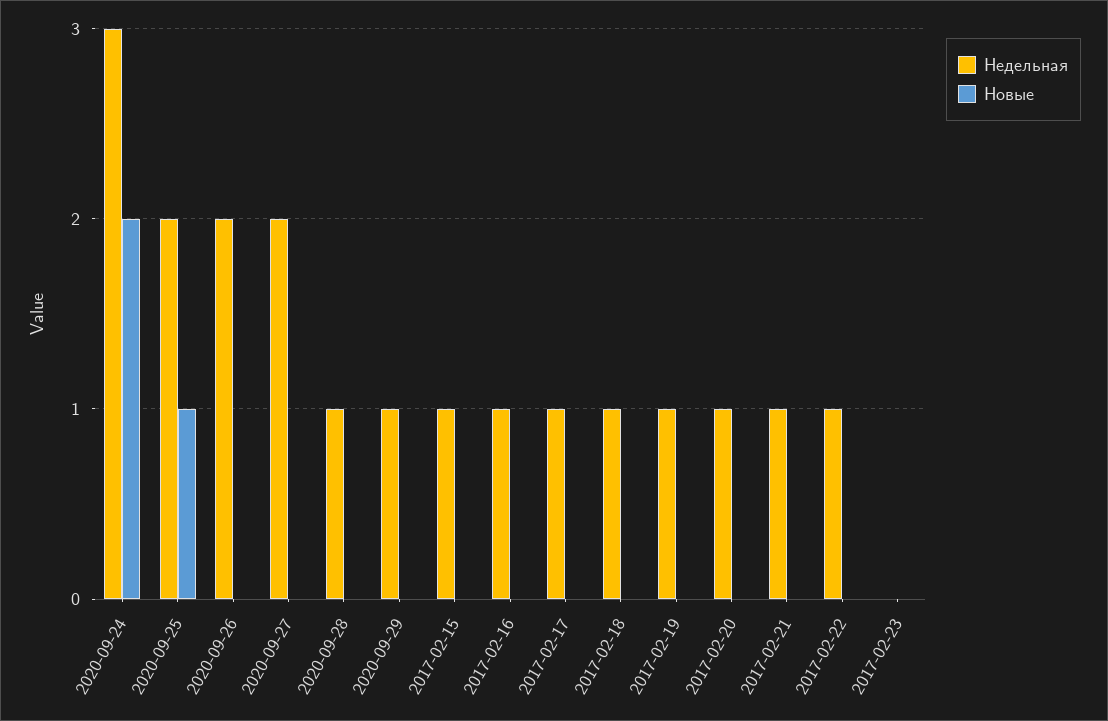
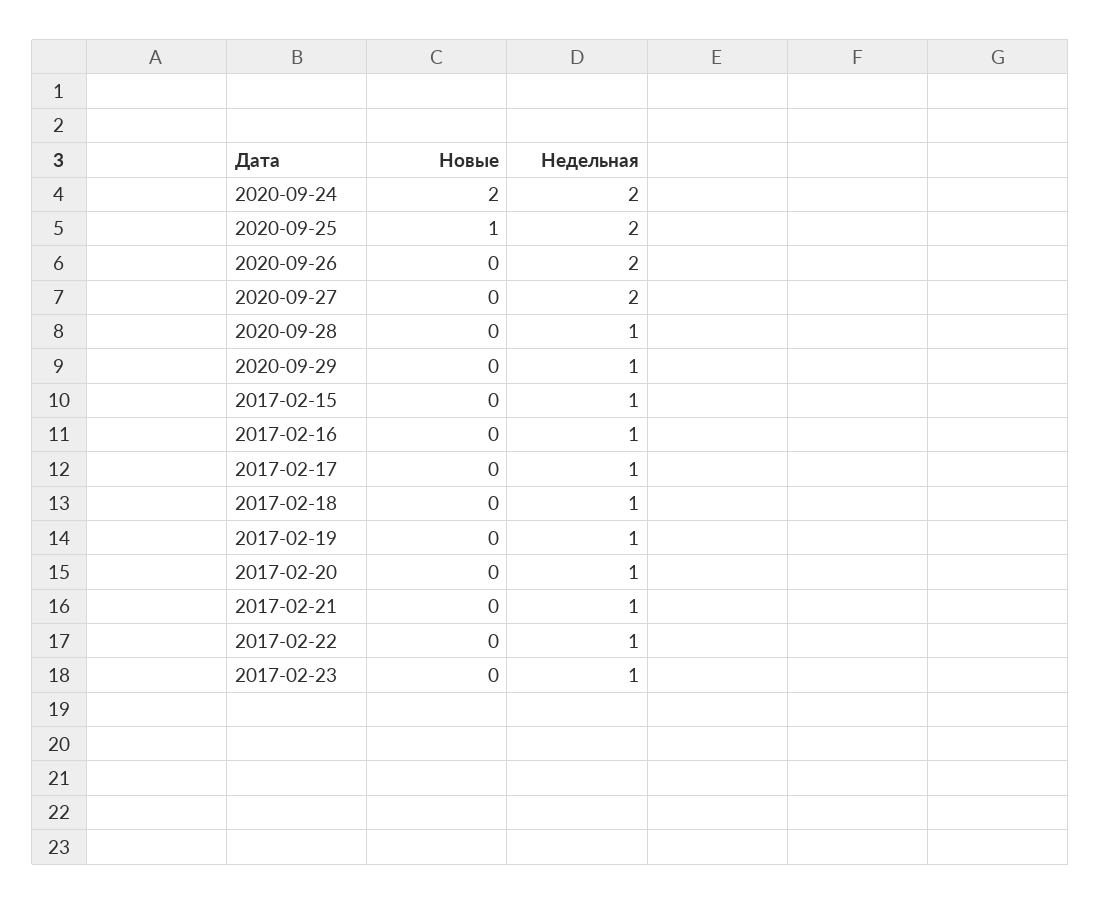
  {
    "Недельная": {
-     "2020-09-24": 3,
+     "2020-09-24": 2,
      "2020-09-25": 2,
      "2020-09-26": 2,
      "2020-09-27": 2,
      "2020-09-28": 1,
      "2020-09-29": 1,
      "2017-02-15": 1,
      "2017-02-16": 1,
      "2017-02-17": 1,
      "2017-02-18": 1,
      "2017-02-19": 1,
      "2017-02-20": 1,
      "2017-02-21": 1,
      "2017-02-22": 1,
-     "2017-02-23": 0
+     "2017-02-23": 1
    },
    "Новые": {
      "2020-09-24": 2,
      "2020-09-25": 1,
      "2020-09-26": 0,
      "2020-09-27": 0,
      "2020-09-28": 0,
      "2020-09-29": 0,
      "2017-02-15": 0,
      "2017-02-16": 0,
      "2017-02-17": 0,
      "2017-02-18": 0,
      "2017-02-19": 0,
      "2017-02-20": 0,
      "2017-02-21": 0,
      "2017-02-22": 0,
      "2017-02-23": 0
    }
  }

